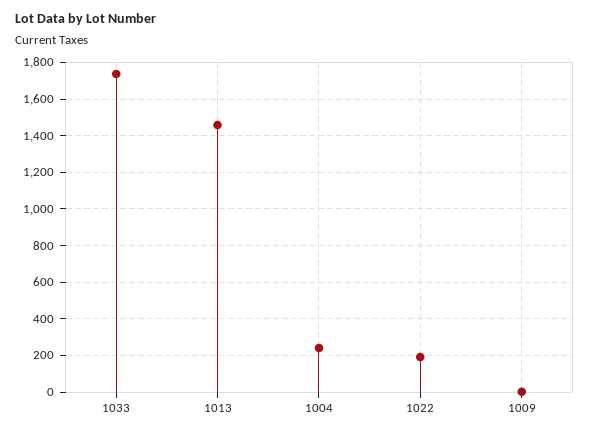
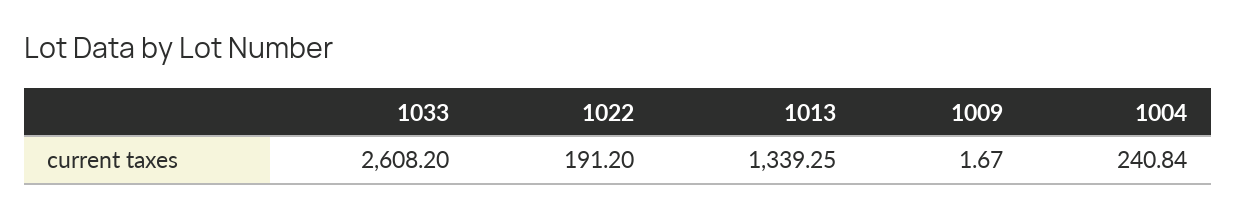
  {
-   "1033": 1750,
+   "1033": 2608.2,
-   "1013": 1450,
+   "1013": 1339.25,
    "1004": 240.84,
    "1022": 191.2,
    "1009": 1.67
  }

